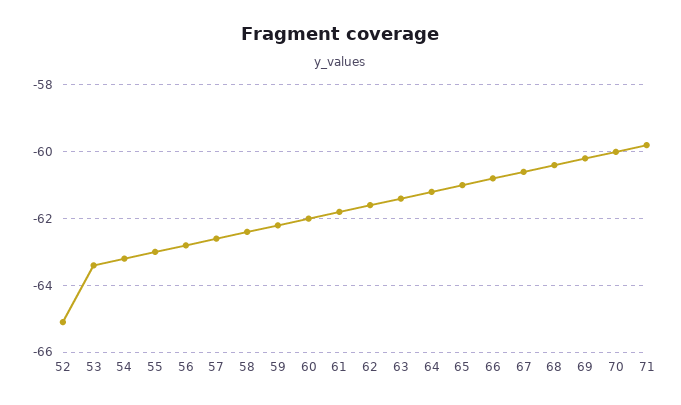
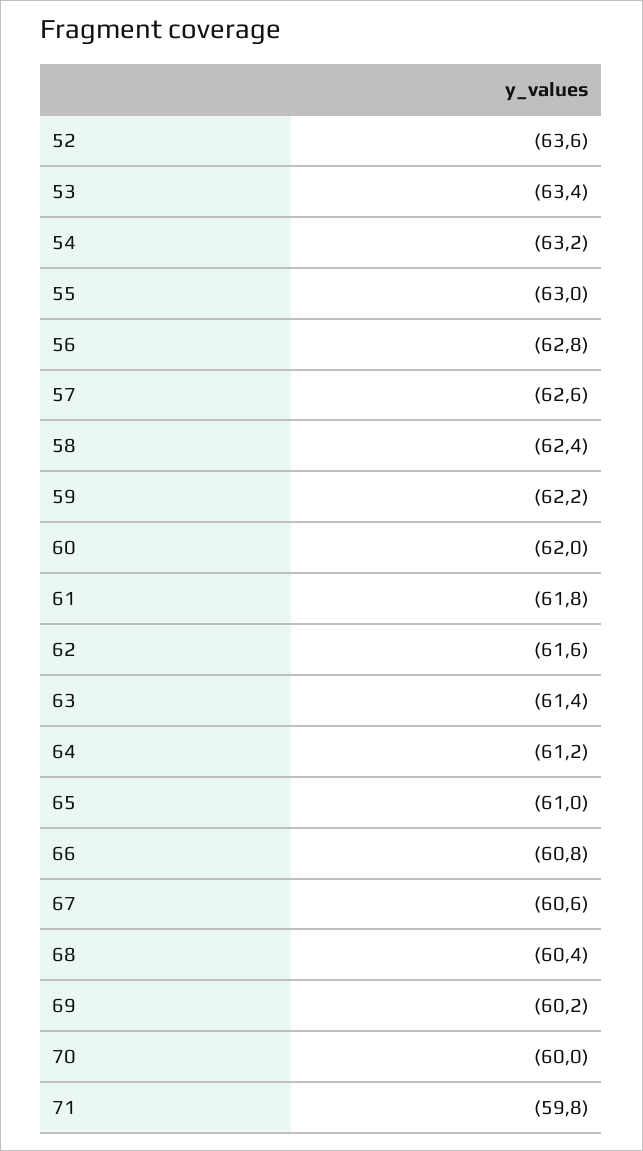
  {
-   "52": -65,
+   "52": -63.6,
    "53": -63.4,
    "54": -63.2,
    "55": -63,
    "56": -62.8,
    "57": -62.6,
    "58": -62.4,
    "59": -62.2,
    "60": -62,
    "61": -61.8,
    "62": -61.6,
    "63": -61.4,
    "64": -61.2,
    "65": -61,
    "66": -60.8,
    "67": -60.6,
    "68": -60.4,
    "69": -60.2,
    "70": -60,
    "71": -59.8
  }

